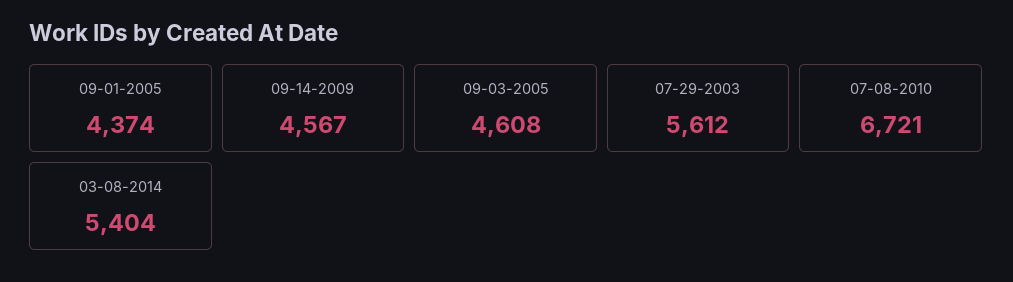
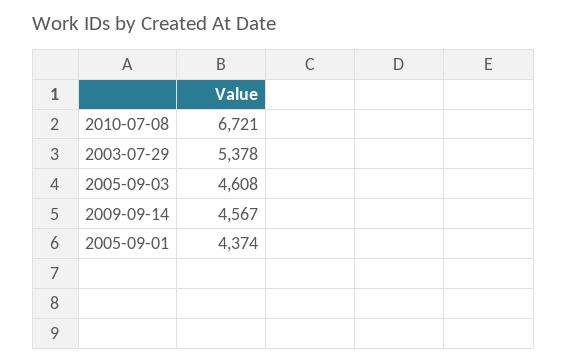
  {
    "09-01-2005": 4374,
    "09-14-2009": 4567,
    "09-03-2005": 4608,
-   "07-29-2003": 5612,
+   "07-29-2003": 5378,
-   "07-08-2010": 6721,
+   "07-08-2010": 6721
-   "03-08-2014": 5404
  }

